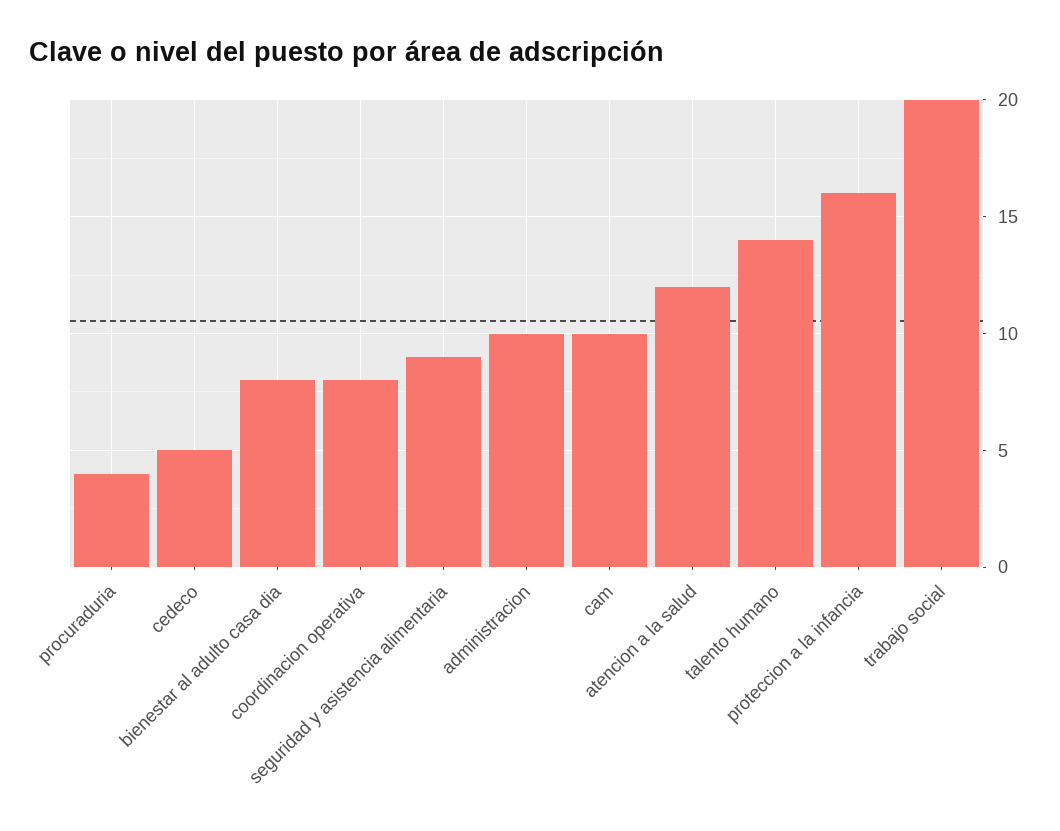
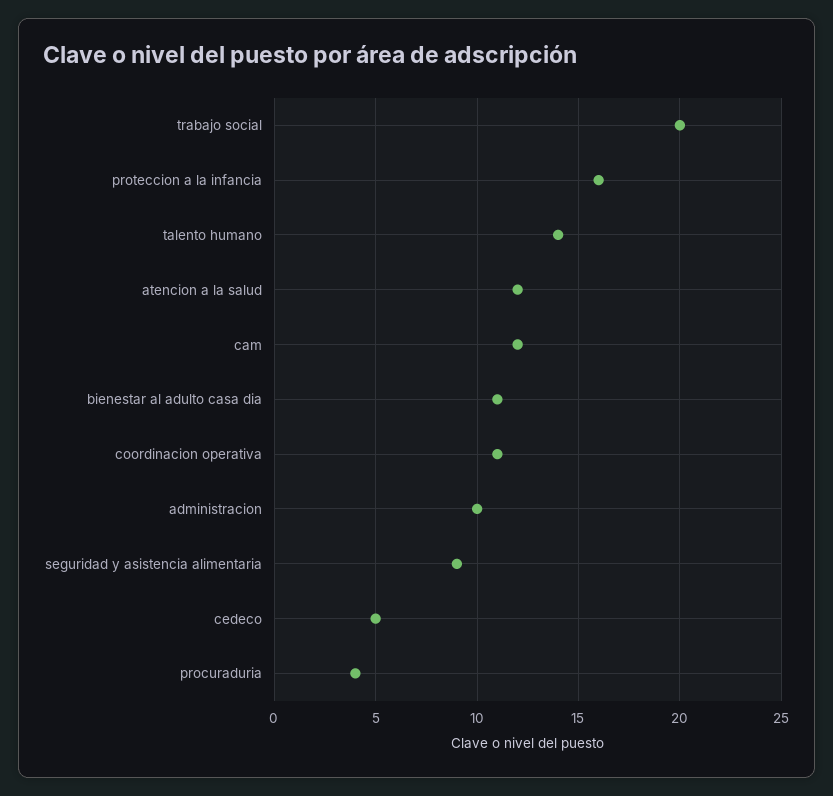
  {
    "procuraduria": 4,
    "cedeco": 5,
-   "bienestar al adulto casa dia": 8,
+   "bienestar al adulto casa dia": 11,
-   "coordinacion operativa": 8,
+   "coordinacion operativa": 11,
    "seguridad y asistencia alimentaria": 9,
    "administracion": 10,
-   "cam": 10,
+   "cam": 12,
    "atencion a la salud": 12,
    "talento humano": 14,
    "proteccion a la infancia": 16,
    "trabajo social": 20
  }

